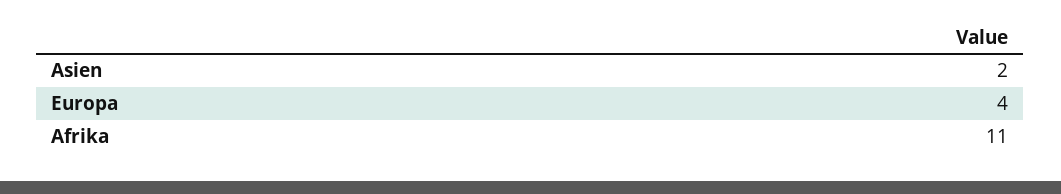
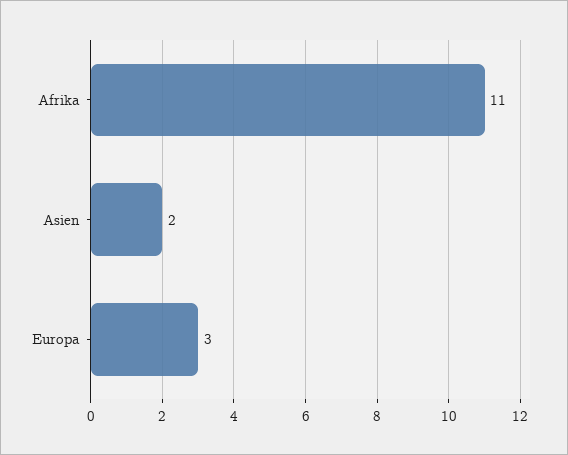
  {
    "Asien": 2,
-   "Europa": 4,
+   "Europa": 3,
    "Afrika": 11
  }

